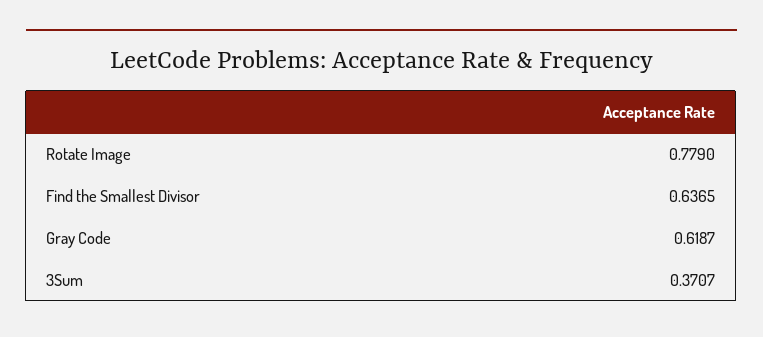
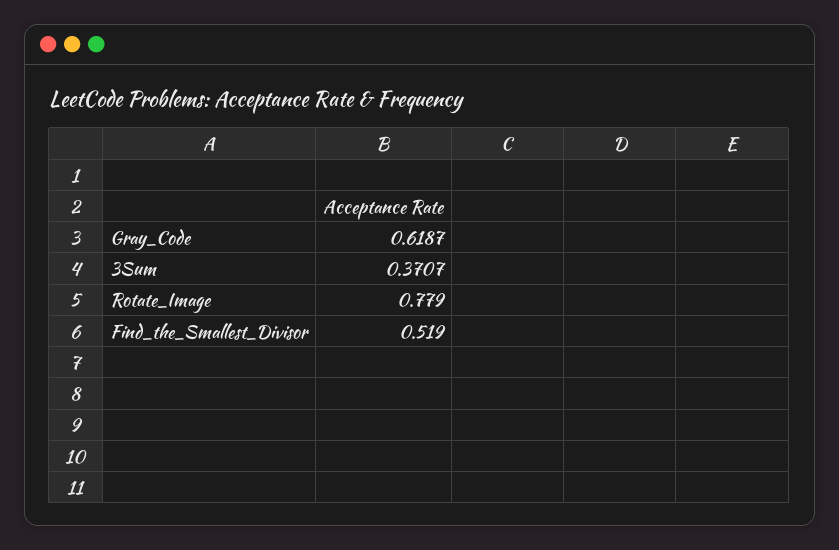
  {
    "Rotate Image": 0.779,
-   "Find the Smallest Divisor": 0.6365,
+   "Find the Smallest Divisor": 0.519,
    "Gray Code": 0.6187,
    "3Sum": 0.3707
  }

